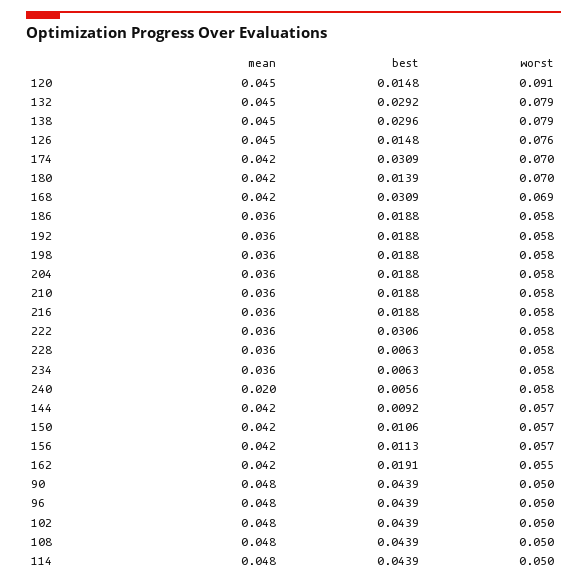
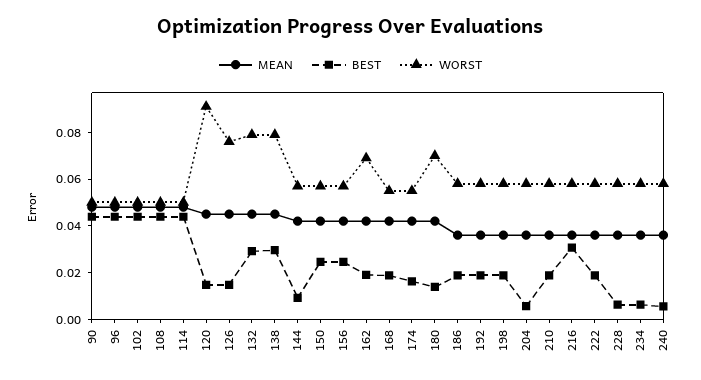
  {
    "mean": {
      "120": 0.045,
      "132": 0.045,
      "138": 0.045,
      "126": 0.045,
      "174": 0.042,
      "180": 0.042,
      "168": 0.042,
      "186": 0.036,
      "192": 0.036,
      "198": 0.036,
      "204": 0.036,
      "210": 0.036,
      "216": 0.036,
      "222": 0.036,
      "228": 0.036,
      "234": 0.036,
-     "240": 0.02,
+     "240": 0.035,
      "144": 0.042,
      "150": 0.042,
      "156": 0.042,
      "162": 0.042,
      "90": 0.048,
      "96": 0.048,
      "102": 0.048,
      "108": 0.048,
      "114": 0.048
    },
    "best": {
      "120": 0.0148,
      "132": 0.0292,
      "138": 0.0296,
      "126": 0.0148,
-     "174": 0.0309,
+     "174": 0.015,
      "180": 0.0139,
-     "168": 0.0309,
+     "168": 0.02,
      "186": 0.0188,
      "192": 0.0188,
      "198": 0.0188,
-     "204": 0.0188,
+     "204": 0.005,
      "210": 0.0188,
-     "216": 0.0188,
+     "216": 0.03,
-     "222": 0.0306,
+     "222": 0.02,
      "228": 0.0063,
      "234": 0.0063,
      "240": 0.0056,
      "144": 0.0092,
-     "150": 0.0106,
+     "150": 0.025,
-     "156": 0.0113,
+     "156": 0.025,
      "162": 0.0191,
      "90": 0.0439,
      "96": 0.0439,
      "102": 0.0439,
      "108": 0.0439,
      "114": 0.0439
    },
    "worst": {
      "120": 0.091,
      "132": 0.079,
      "138": 0.079,
      "126": 0.076,
-     "174": 0.07,
+     "174": 0.055,
      "180": 0.07,
-     "168": 0.069,
+     "168": 0.055,
      "186": 0.058,
      "192": 0.058,
      "198": 0.058,
      "204": 0.058,
      "210": 0.058,
      "216": 0.058,
      "222": 0.058,
      "228": 0.058,
      "234": 0.058,
      "240": 0.058,
      "144": 0.057,
      "150": 0.057,
      "156": 0.057,
-     "162": 0.055,
+     "162": 0.07,
      "90": 0.05,
      "96": 0.05,
      "102": 0.05,
      "108": 0.05,
      "114": 0.05
    }
  }

